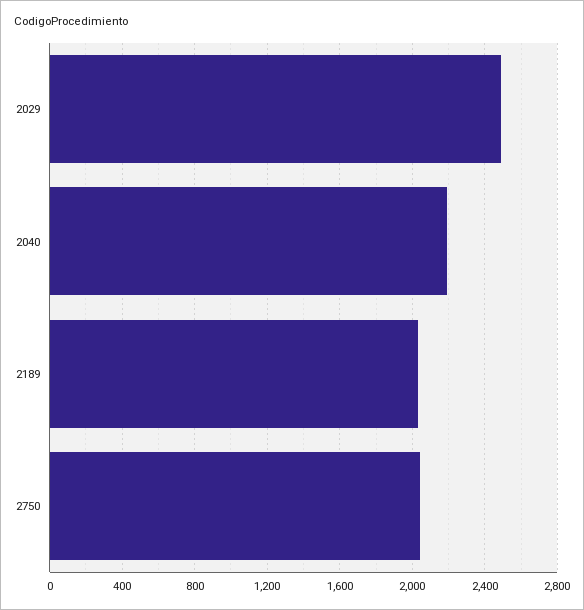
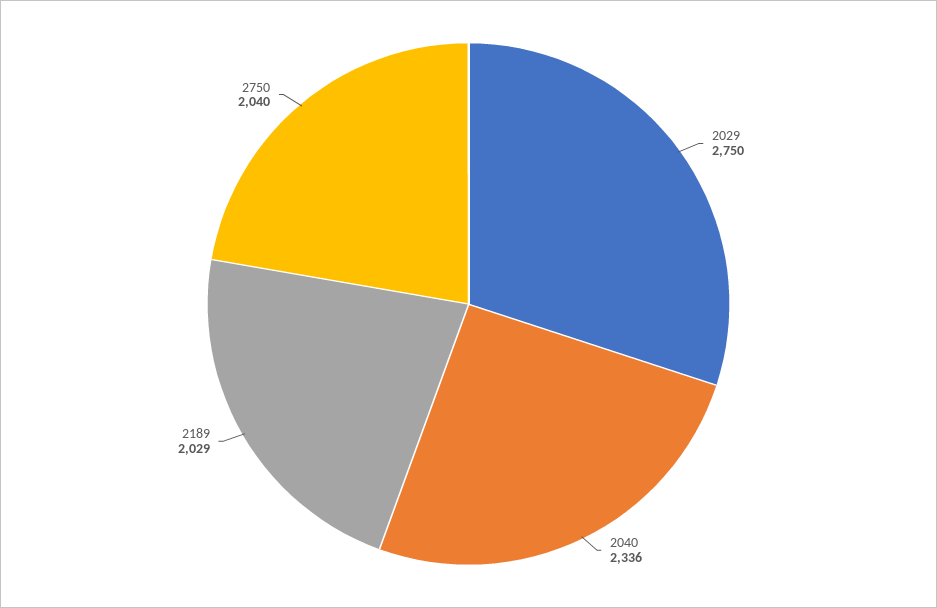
  {
-   "2029": 2500,
+   "2029": 2750,
-   "2040": 2200,
+   "2040": 2336,
    "2189": 2029,
    "2750": 2040
  }

